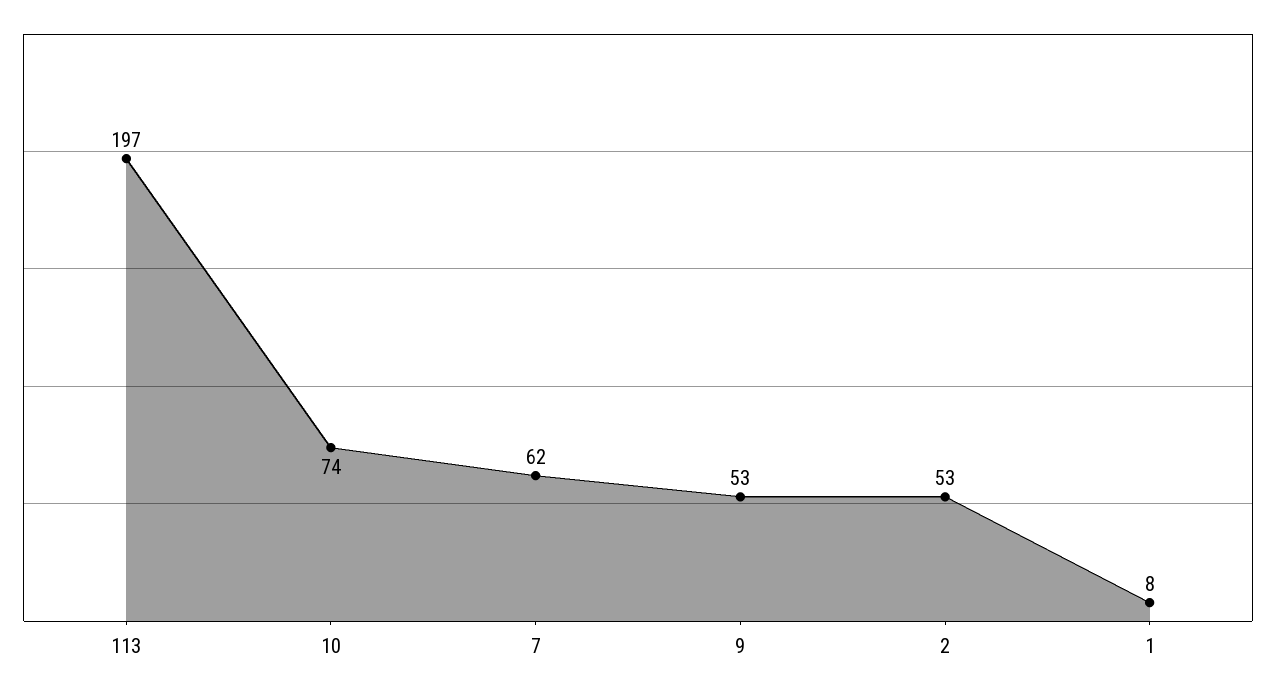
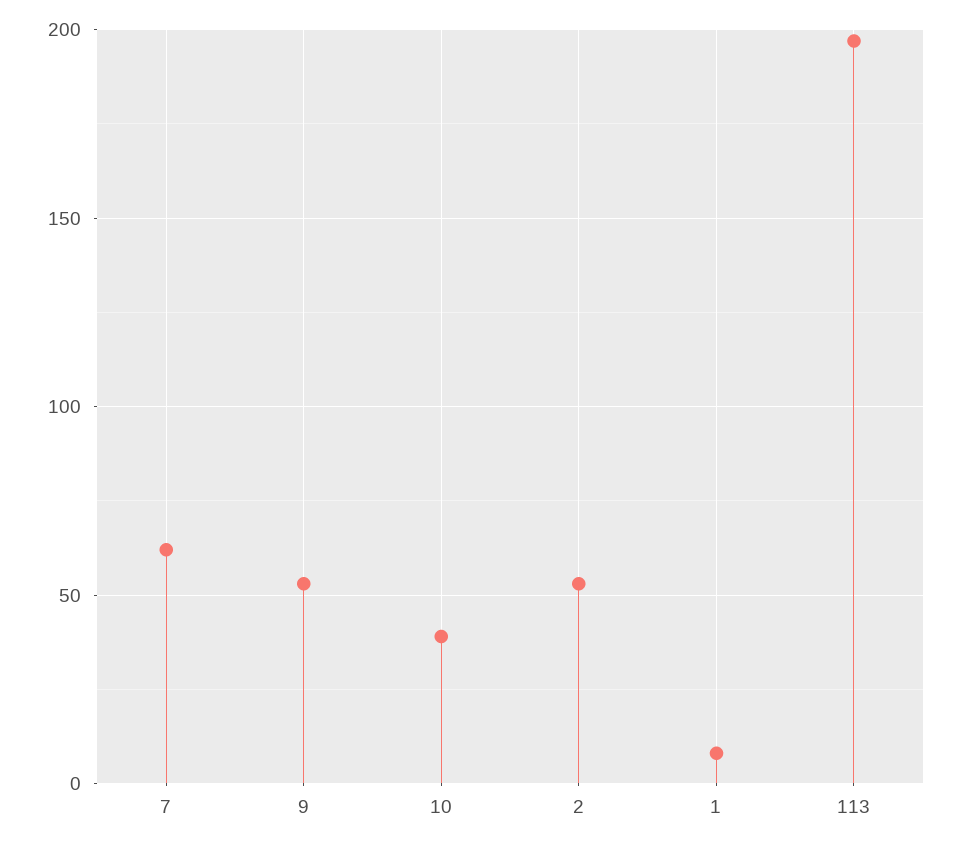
  {
    "113": 197,
-   "10": 74,
+   "10": 40,
    "7": 62,
    "9": 53,
    "2": 53,
    "1": 8
  }

